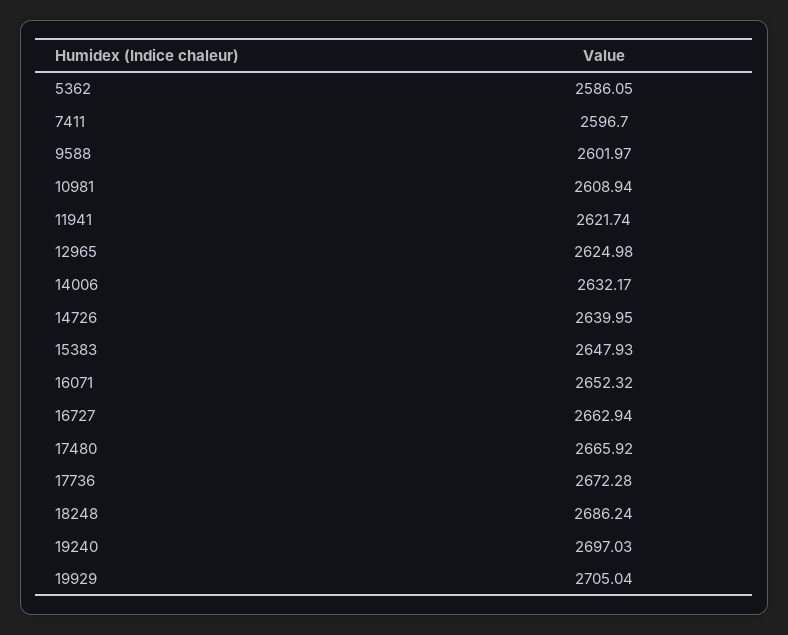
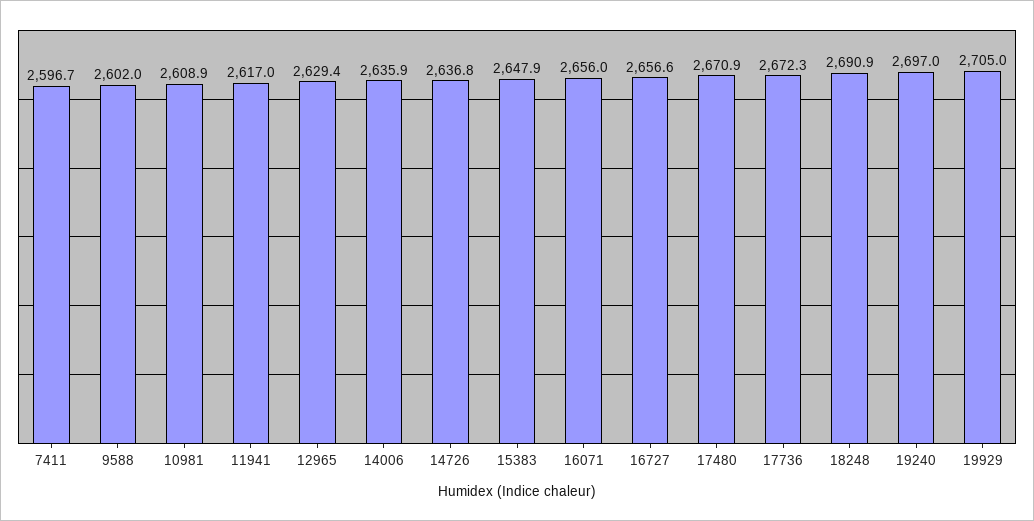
  {
-   "5362": 2586.05,
    "7411": 2596.7,
    "9588": 2601.97,
    "10981": 2608.94,
-   "11941": 2621.74,
+   "11941": 2617,
-   "12965": 2624.98,
+   "12965": 2629.4,
-   "14006": 2632.17,
+   "14006": 2635.9,
-   "14726": 2639.95,
+   "14726": 2636.8,
    "15383": 2647.93,
-   "16071": 2652.32,
+   "16071": 2656,
-   "16727": 2662.94,
+   "16727": 2656.6,
-   "17480": 2665.92,
+   "17480": 2670.9,
    "17736": 2672.28,
-   "18248": 2686.24,
+   "18248": 2690.9,
    "19240": 2697.03,
    "19929": 2705.04
  }

